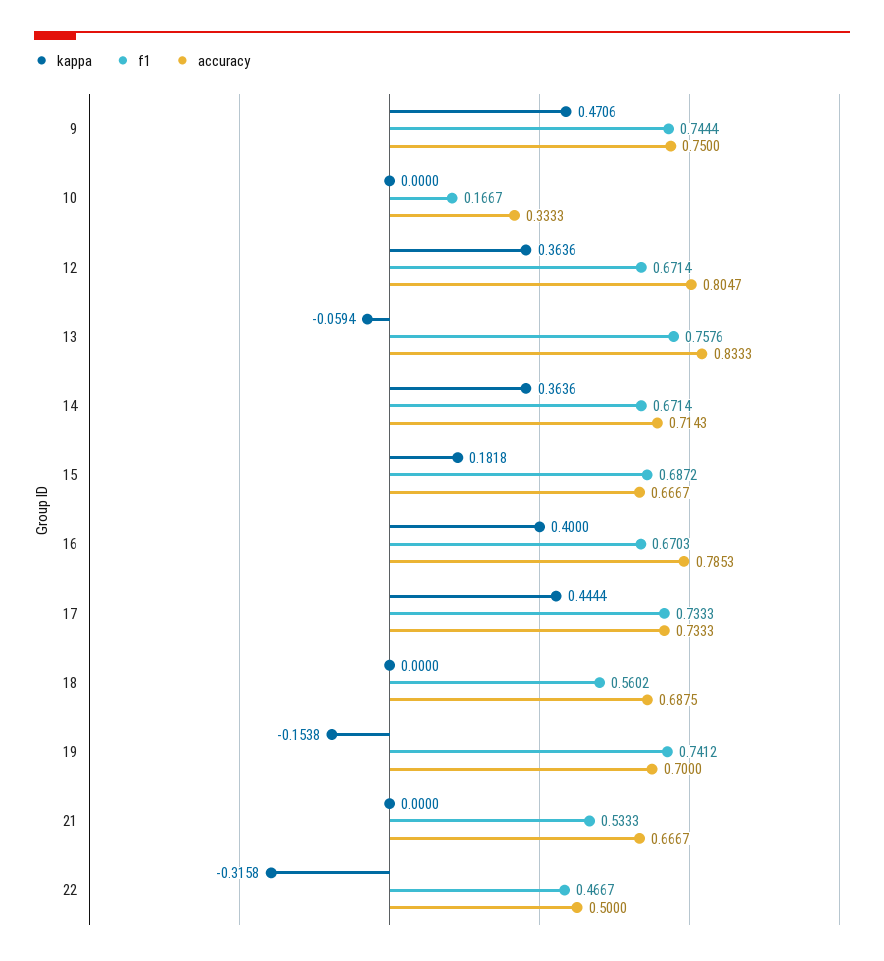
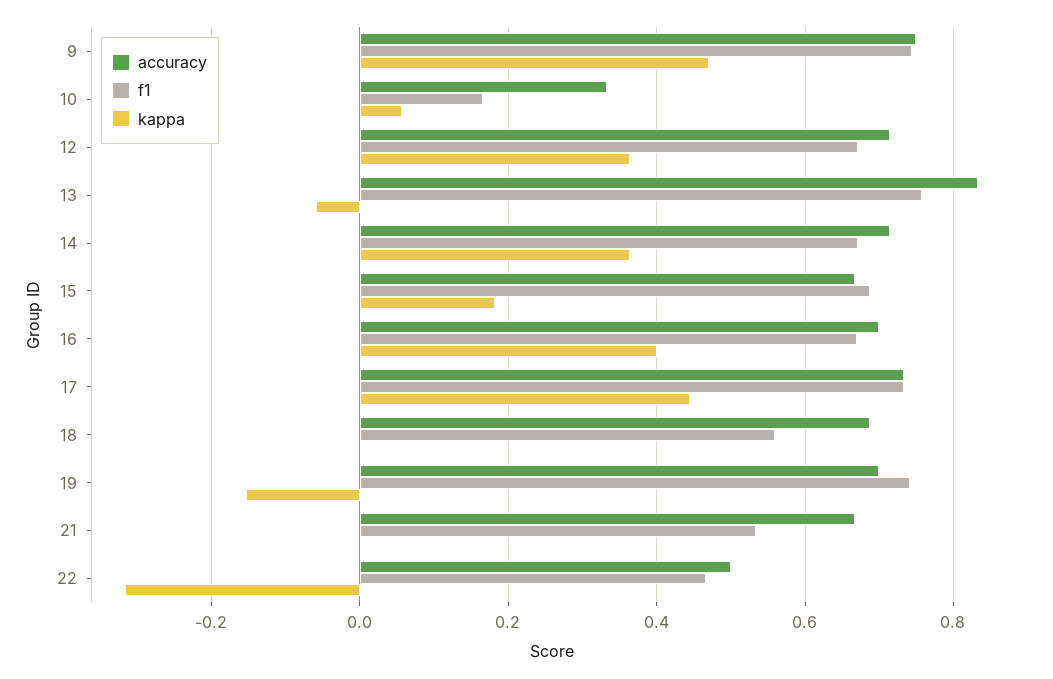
  {
    "kappa": {
      "9": 0.4706,
-     "10": 0,
+     "10": 0.06,
      "12": 0.3636,
      "13": -0.0594,
      "14": 0.3636,
      "15": 0.1818,
      "16": 0.4,
      "17": 0.4444,
      "18": 0,
      "19": -0.1538,
      "21": 0,
      "22": -0.3158
    },
    "f1": {
      "9": 0.7444,
      "10": 0.1667,
      "12": 0.6714,
      "13": 0.7576,
      "14": 0.6714,
      "15": 0.6872,
      "16": 0.6703,
      "17": 0.7333,
      "18": 0.5602,
      "19": 0.7412,
      "21": 0.5333,
      "22": 0.4667
    },
    "accuracy": {
      "9": 0.75,
      "10": 0.3333,
-     "12": 0.8047,
+     "12": 0.72,
      "13": 0.8333,
      "14": 0.7143,
      "15": 0.6667,
-     "16": 0.7853,
+     "16": 0.7,
      "17": 0.7333,
      "18": 0.6875,
      "19": 0.7,
      "21": 0.6667,
      "22": 0.5
    }
  }

